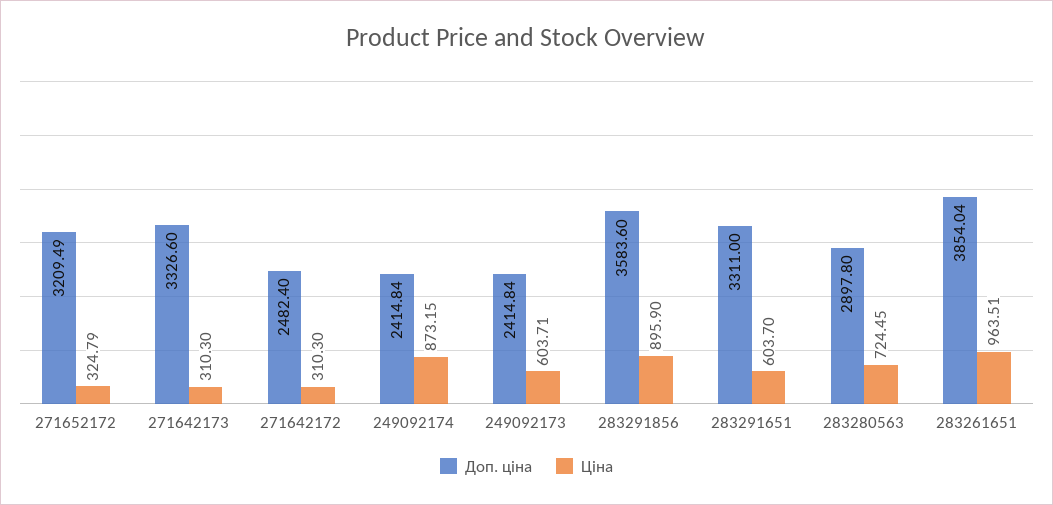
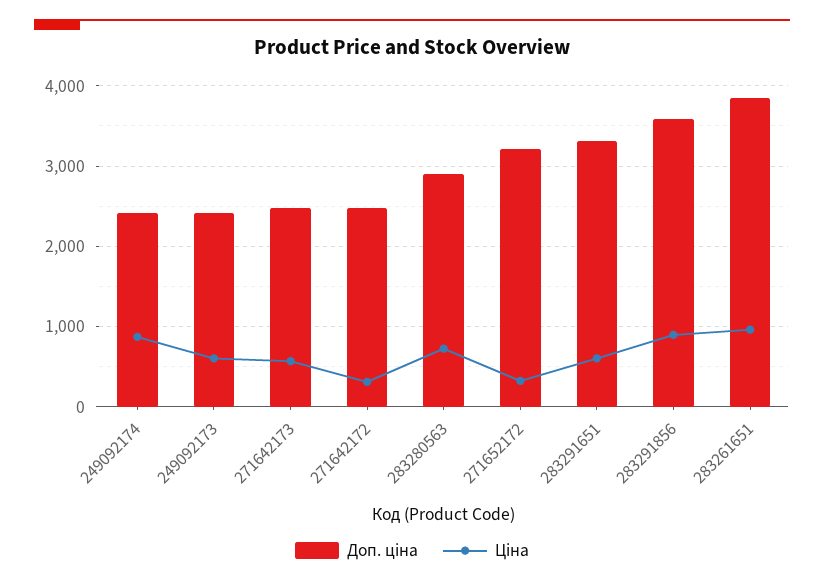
  {
    "Доп. ціна": {
      "271652172": 3209.49,
-     "271642173": 3326.6,
+     "271642173": 2500,
      "271642172": 2482.4,
      "249092174": 2414.84,
      "249092173": 2414.84,
      "283291856": 3583.6,
      "283291651": 3311,
      "283280563": 2897.8,
      "283261651": 3854.04
    },
    "Ціна": {
      "271652172": 324.79,
-     "271642173": 310.3,
+     "271642173": 600,
      "271642172": 310.3,
      "249092174": 873.15,
      "249092173": 603.71,
      "283291856": 895.9,
      "283291651": 603.7,
      "283280563": 724.45,
      "283261651": 963.51
    }
  }

